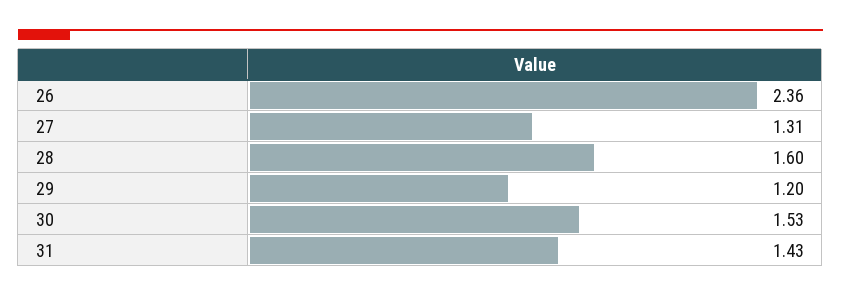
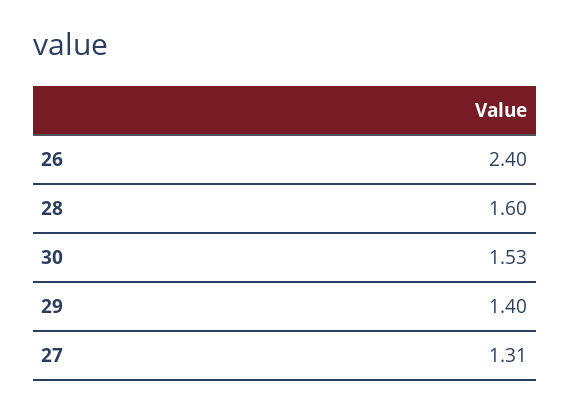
  {
-   "26": 2.36,
+   "26": 2.4,
    "27": 1.31,
    "28": 1.6,
-   "29": 1.2,
+   "29": 1.4,
-   "30": 1.53,
+   "30": 1.53
-   "31": 1.43
  }

